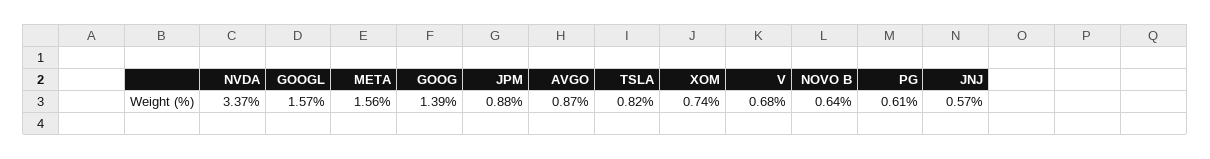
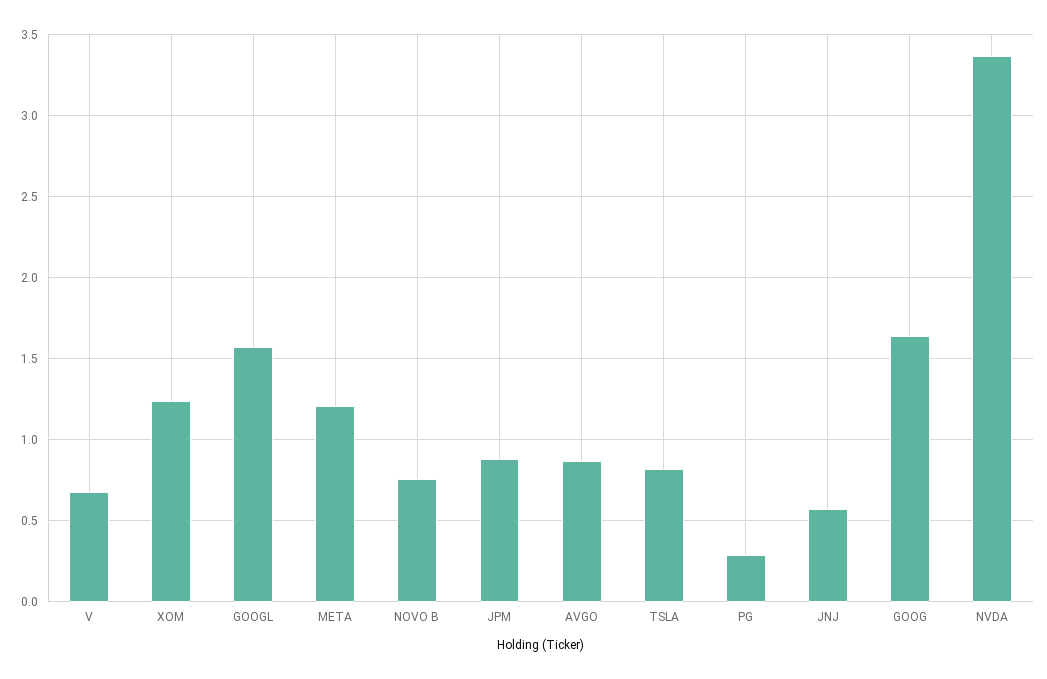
  {
    "NVDA": 3.37,
    "GOOGL": 1.57,
-   "META": 1.56,
+   "META": 1.2,
-   "GOOG": 1.39,
+   "GOOG": 1.65,
    "JPM": 0.88,
    "AVGO": 0.87,
    "TSLA": 0.82,
-   "XOM": 0.74,
+   "XOM": 1.25,
    "V": 0.68,
-   "NOVO B": 0.64,
+   "NOVO B": 0.75,
-   "PG": 0.61,
+   "PG": 0.3,
    "JNJ": 0.57
  }

